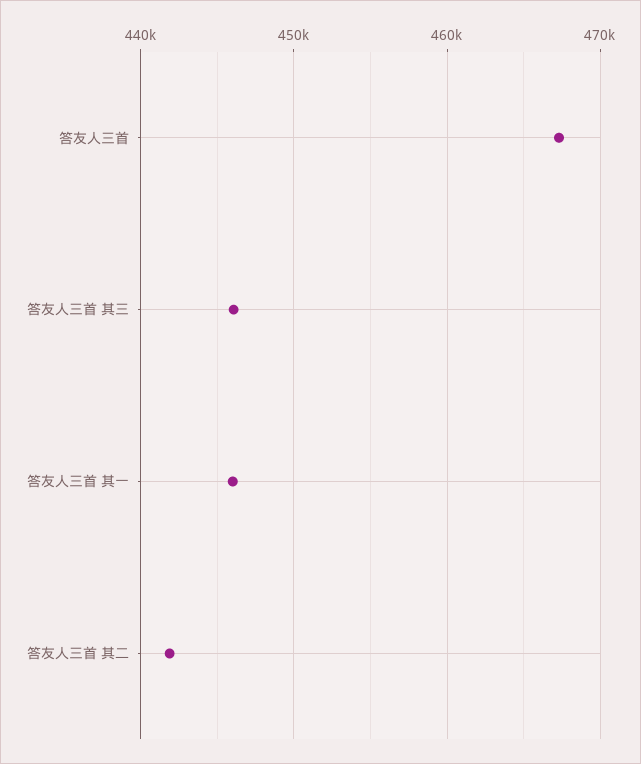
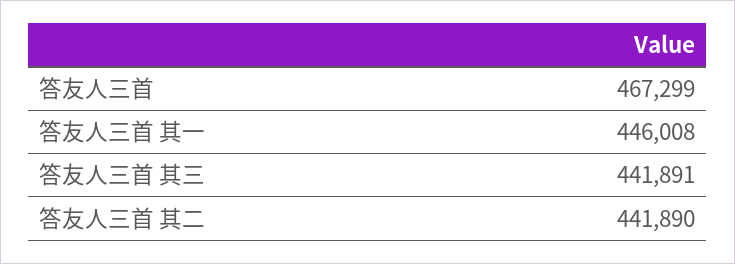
  {
    "答友人三首": 467299,
-   "答友人三首 其三": 446000,
+   "答友人三首 其三": 441891,
    "答友人三首 其一": 446008,
    "答友人三首 其二": 441890
  }

